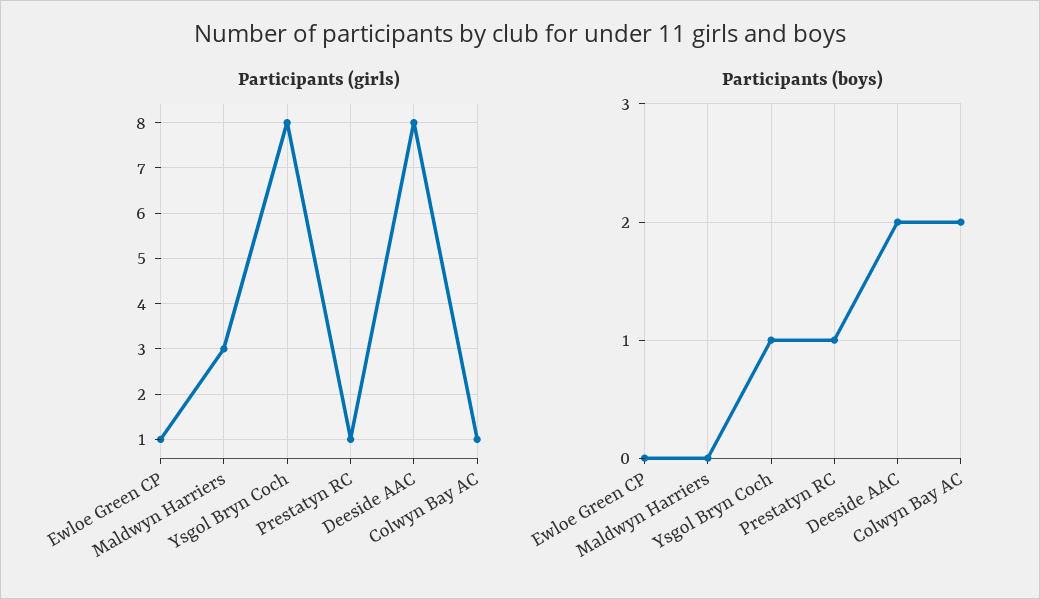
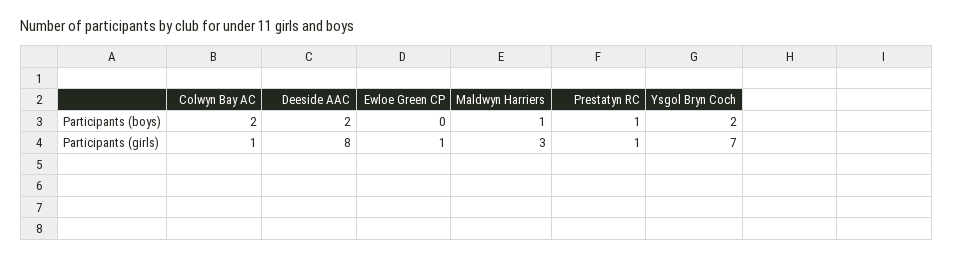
  {
    "Participants (girls)": {
      "Ewloe Green CP": 1,
      "Maldwyn Harriers": 3,
-     "Ysgol Bryn Coch": 8,
+     "Ysgol Bryn Coch": 7,
      "Prestatyn RC": 1,
      "Deeside AAC": 8,
      "Colwyn Bay AC": 1
    },
    "Participants (boys)": {
      "Ewloe Green CP": 0,
-     "Maldwyn Harriers": 0,
+     "Maldwyn Harriers": 1,
-     "Ysgol Bryn Coch": 1,
+     "Ysgol Bryn Coch": 2,
      "Prestatyn RC": 1,
      "Deeside AAC": 2,
      "Colwyn Bay AC": 2
    }
  }

